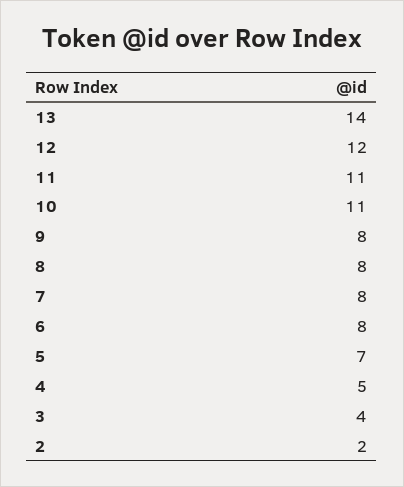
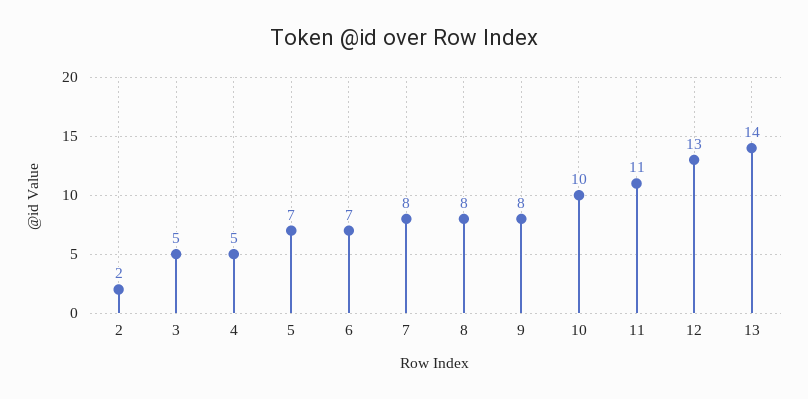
  {
    "13": 14,
-   "12": 12,
+   "12": 13,
    "11": 11,
-   "10": 11,
+   "10": 10,
    "9": 8,
    "8": 8,
    "7": 8,
-   "6": 8,
+   "6": 7,
    "5": 7,
    "4": 5,
-   "3": 4,
+   "3": 5,
    "2": 2
  }

